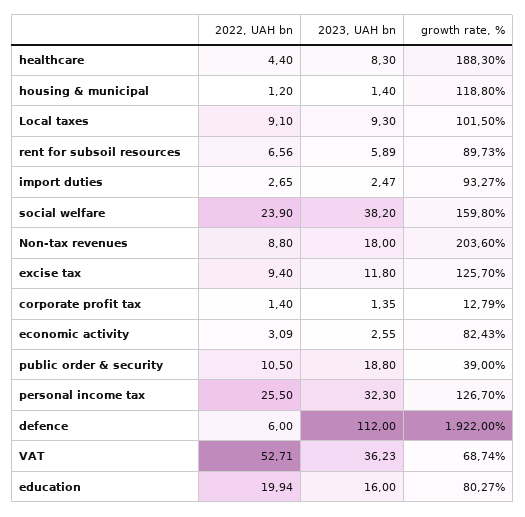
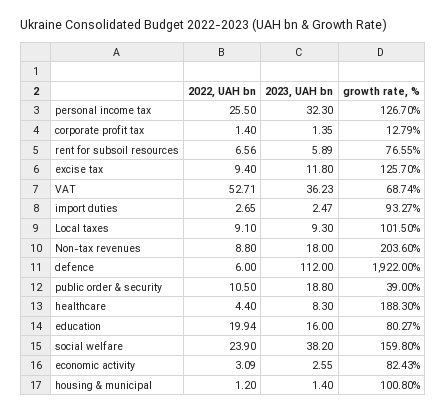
  {
    "2022, UAH bn": {
      "healthcare": 4.4,
      "housing & municipal": 1.2,
      "Local taxes": 9.1,
      "rent for subsoil resources": 6.56,
      "import duties": 2.65,
      "social welfare": 23.9,
      "Non-tax revenues": 8.8,
      "excise tax": 9.4,
      "corporate profit tax": 1.4,
      "economic activity": 3.09,
      "public order & security": 10.5,
      "personal income tax": 25.5,
      "defence": 6,
      "VAT": 52.71,
      "education": 19.94
    },
    "2023, UAH bn": {
      "healthcare": 8.3,
      "housing & municipal": 1.4,
      "Local taxes": 9.3,
      "rent for subsoil resources": 5.89,
      "import duties": 2.47,
      "social welfare": 38.2,
      "Non-tax revenues": 18,
      "excise tax": 11.8,
      "corporate profit tax": 1.35,
      "economic activity": 2.55,
      "public order & security": 18.8,
      "personal income tax": 32.3,
      "defence": 112,
      "VAT": 36.23,
      "education": 16
    },
    "growth rate, %": {
      "healthcare": 188.3,
-     "housing & municipal": 118.8,
+     "housing & municipal": 100.8,
      "Local taxes": 101.5,
-     "rent for subsoil resources": 89.73,
+     "rent for subsoil resources": 76.55,
      "import duties": 93.27,
      "social welfare": 159.8,
      "Non-tax revenues": 203.6,
      "excise tax": 125.7,
      "corporate profit tax": 12.79,
      "economic activity": 82.43,
      "public order & security": 39,
      "personal income tax": 126.7,
      "defence": 1922,
      "VAT": 68.74,
      "education": 80.27
    }
  }

